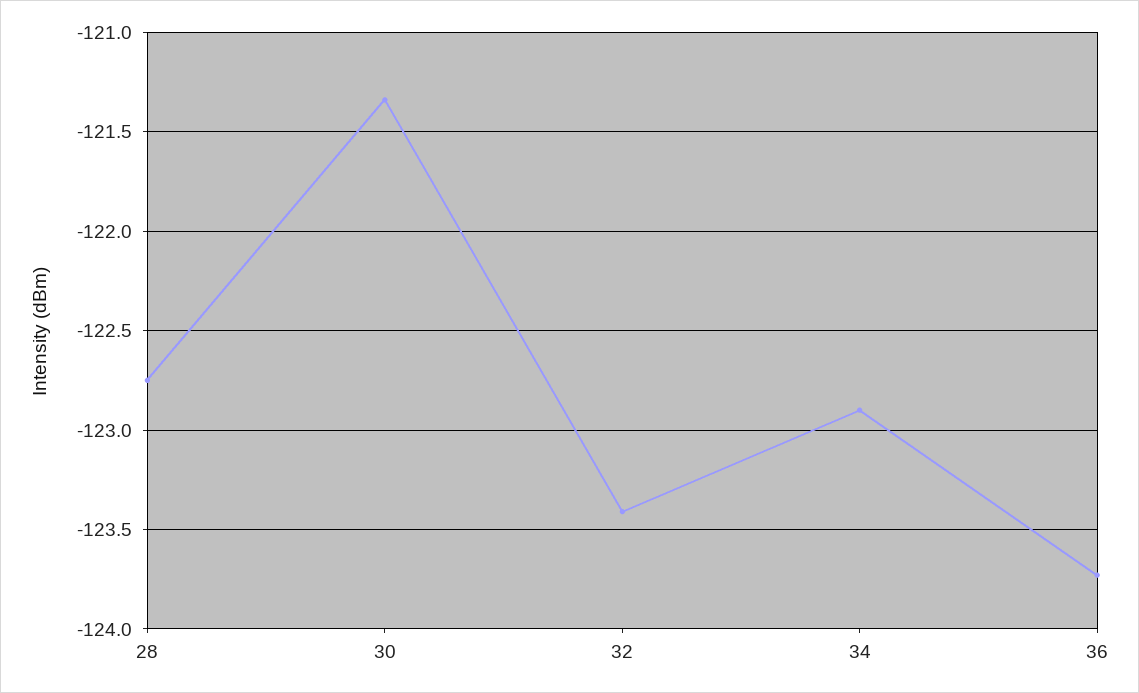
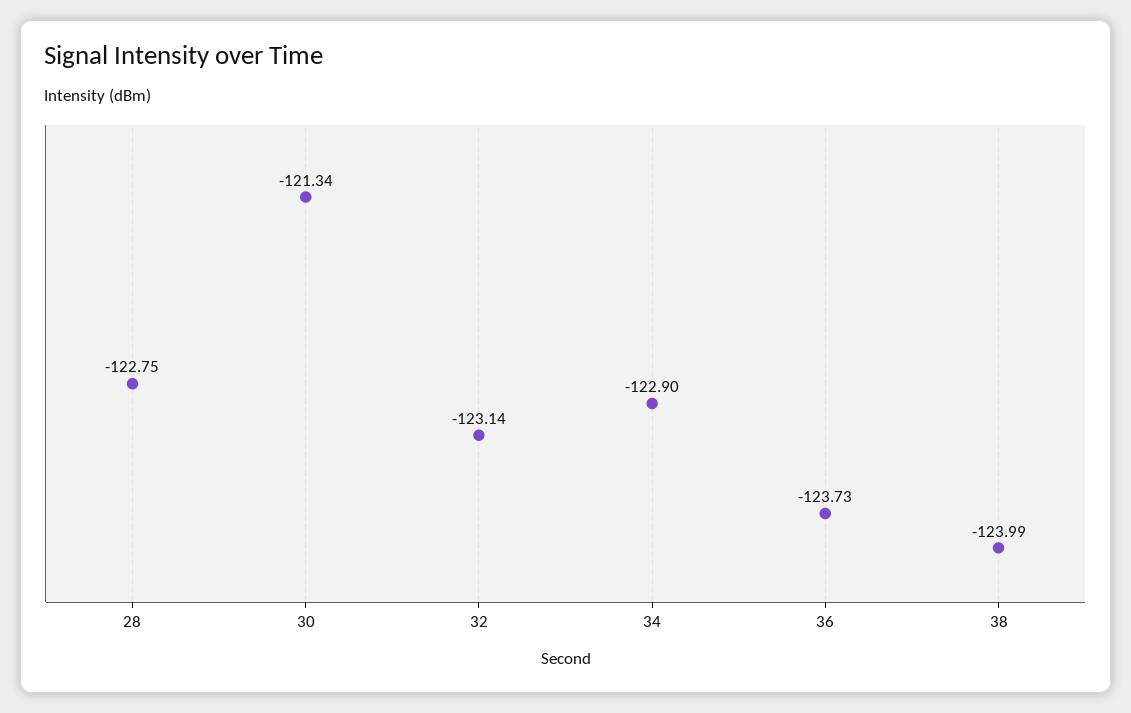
  {
    "28": -122.75,
    "30": -121.34,
-   "32": -123.4,
+   "32": -123.14,
    "34": -122.9,
-   "36": -123.73
+   "36": -123.73,
+   "38": -123.99
  }

